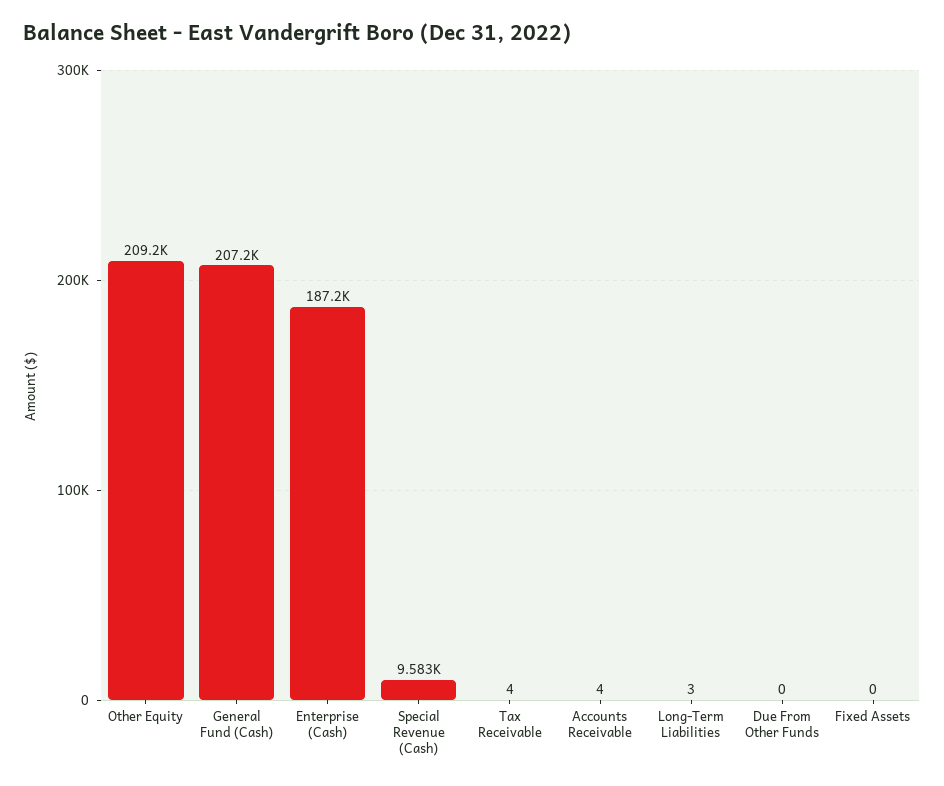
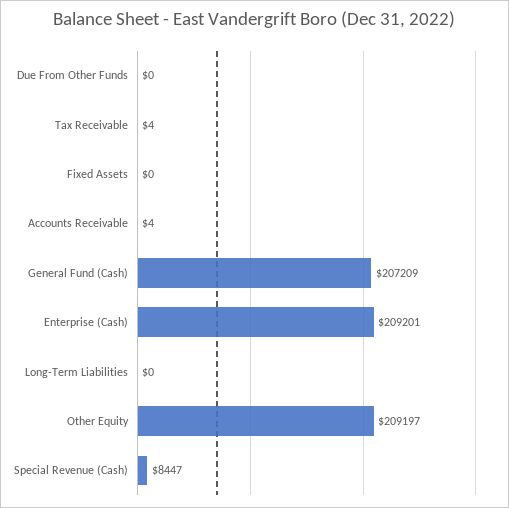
  {
    "Other Equity": 209197,
    "General Fund (Cash)": 207209,
-   "Enterprise (Cash)": 187200,
+   "Enterprise (Cash)": 209201,
-   "Special Revenue (Cash)": 9583,
+   "Special Revenue (Cash)": 8447,
    "Tax Receivable": 4,
    "Accounts Receivable": 4,
-   "Long-Term Liabilities": 3,
+   "Long-Term Liabilities": 0,
    "Due From Other Funds": 0,
    "Fixed Assets": 0
  }

